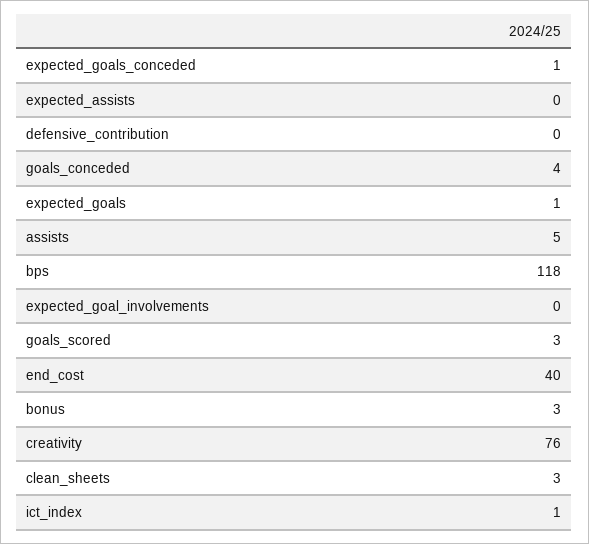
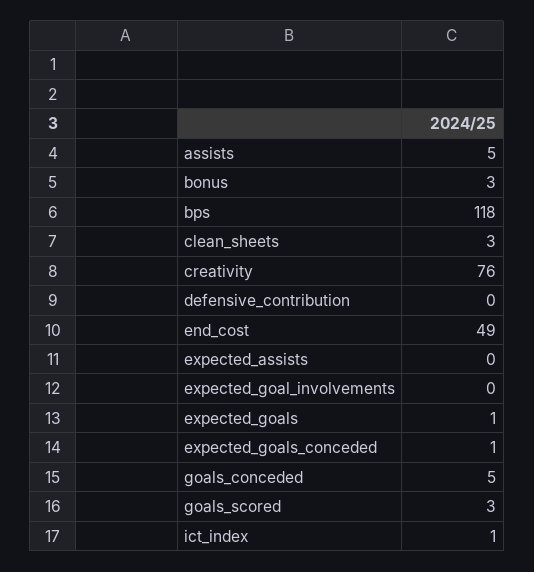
  {
    "expected_goals_conceded": 1,
    "expected_assists": 0,
    "defensive_contribution": 0,
-   "goals_conceded": 4,
+   "goals_conceded": 5,
    "expected_goals": 1,
    "assists": 5,
    "bps": 118,
    "expected_goal_involvements": 0,
    "goals_scored": 3,
-   "end_cost": 40,
+   "end_cost": 49,
    "bonus": 3,
    "creativity": 76,
    "clean_sheets": 3,
    "ict_index": 1
  }

